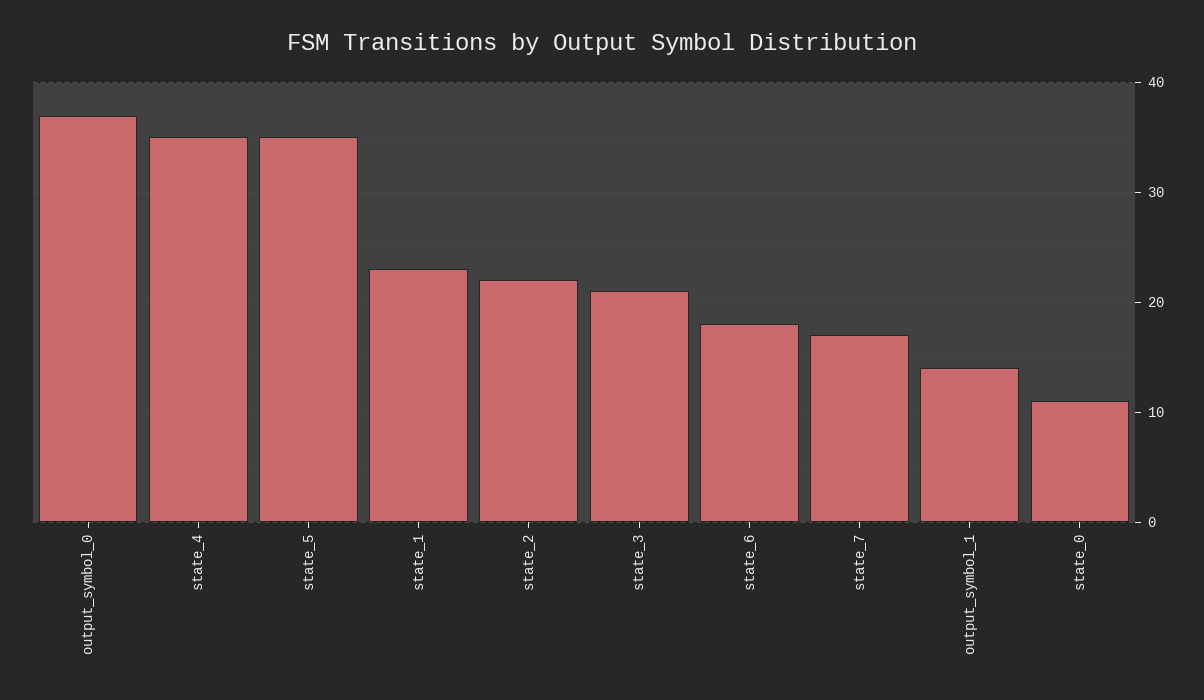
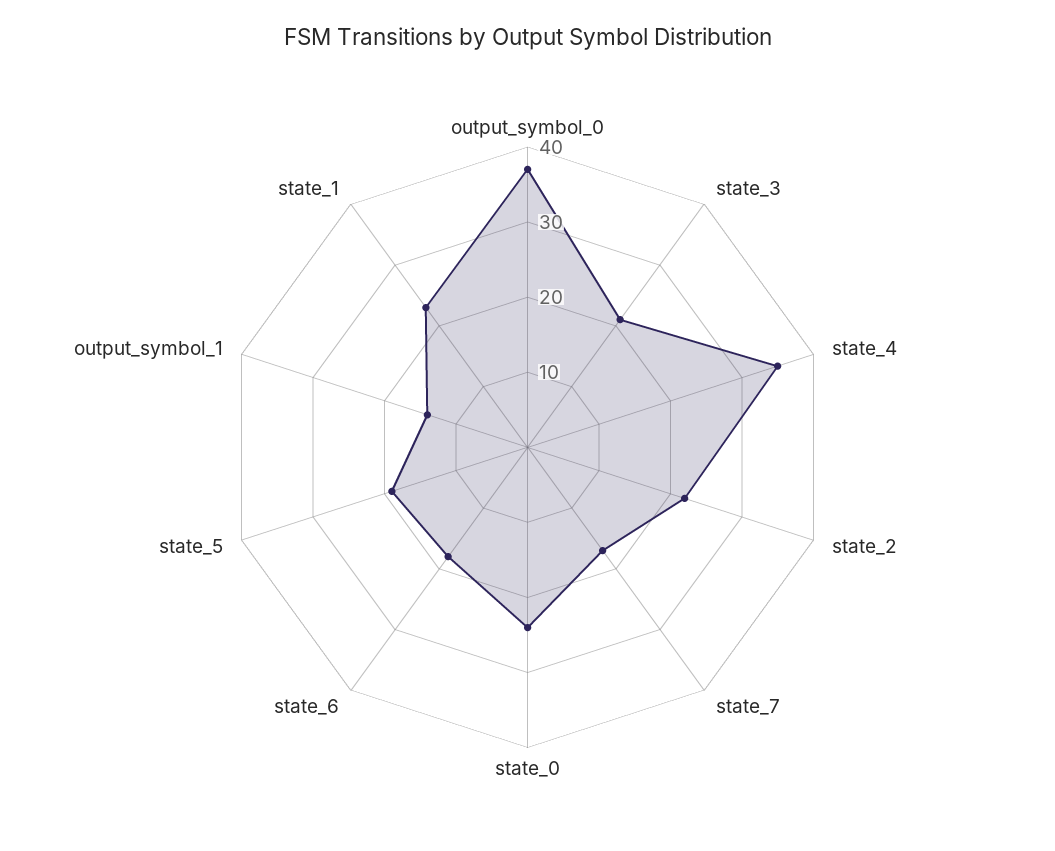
  {
    "output_symbol_0": 37,
    "state_4": 35,
-   "state_5": 35,
+   "state_5": 20,
    "state_1": 23,
    "state_2": 22,
    "state_3": 21,
    "state_6": 18,
    "state_7": 17,
    "output_symbol_1": 14,
-   "state_0": 11
+   "state_0": 25
  }

